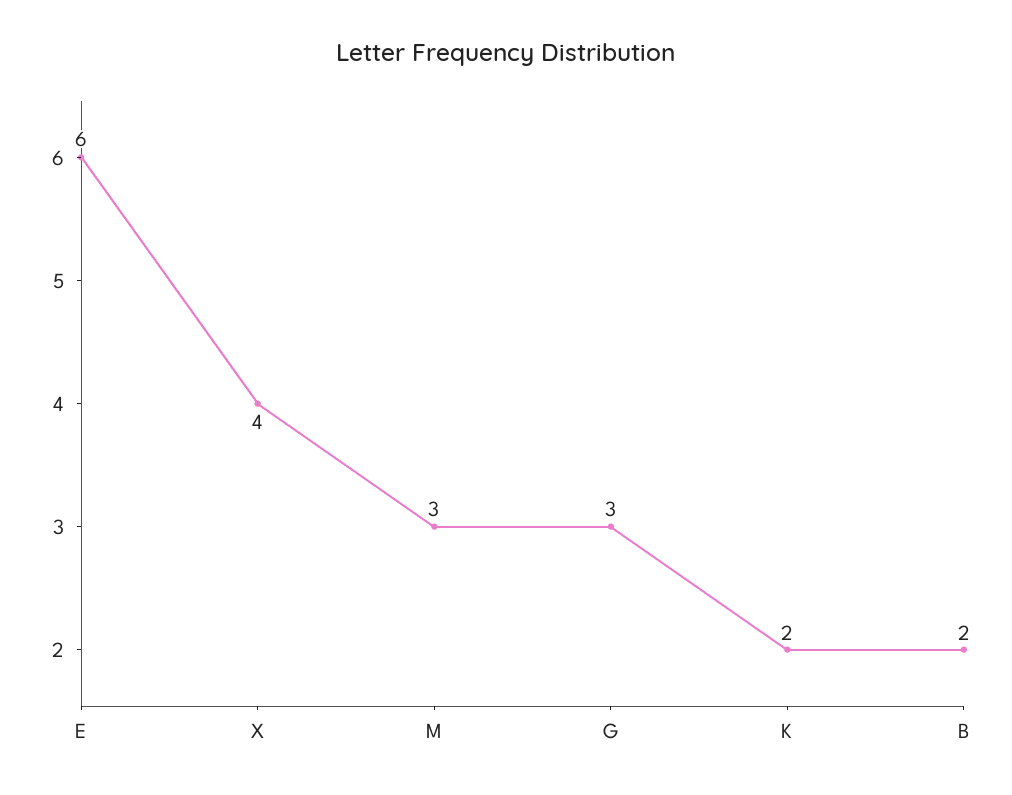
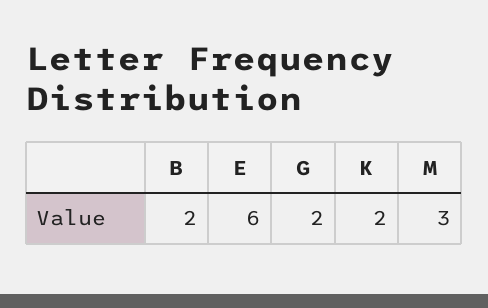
  {
    "E": 6,
-   "X": 4,
    "M": 3,
-   "G": 3,
+   "G": 2,
    "K": 2,
    "B": 2
  }

